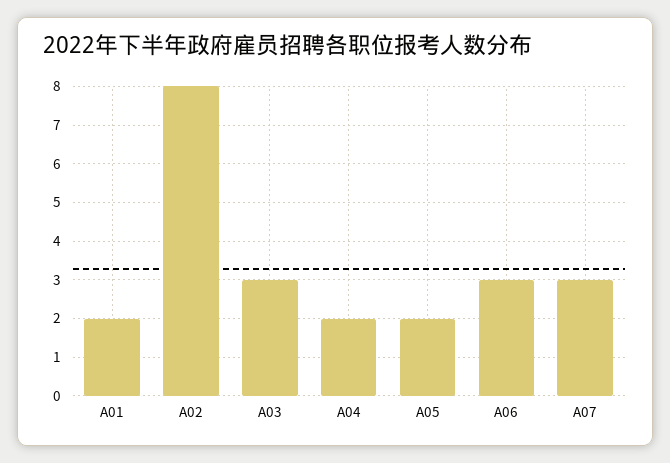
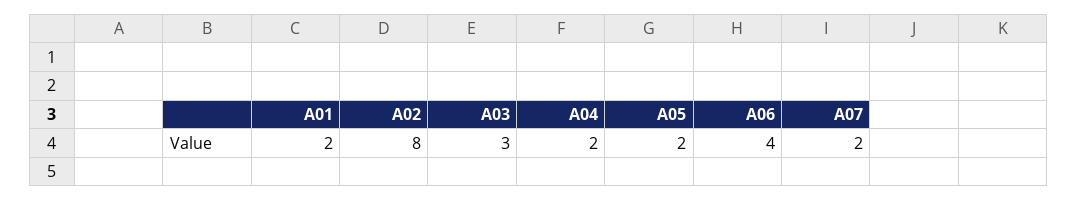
  {
    "A01": 2,
    "A02": 8,
    "A03": 3,
    "A04": 2,
    "A05": 2,
-   "A06": 3,
+   "A06": 4,
-   "A07": 3
+   "A07": 2
  }

